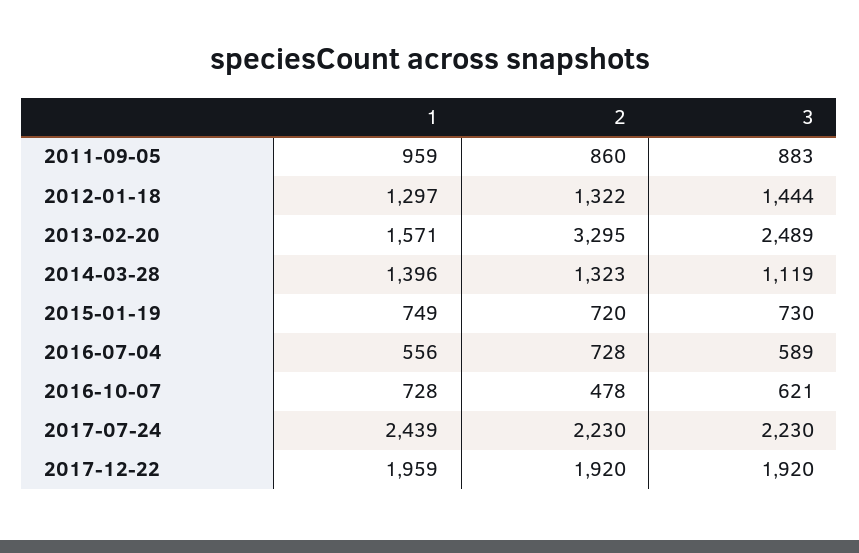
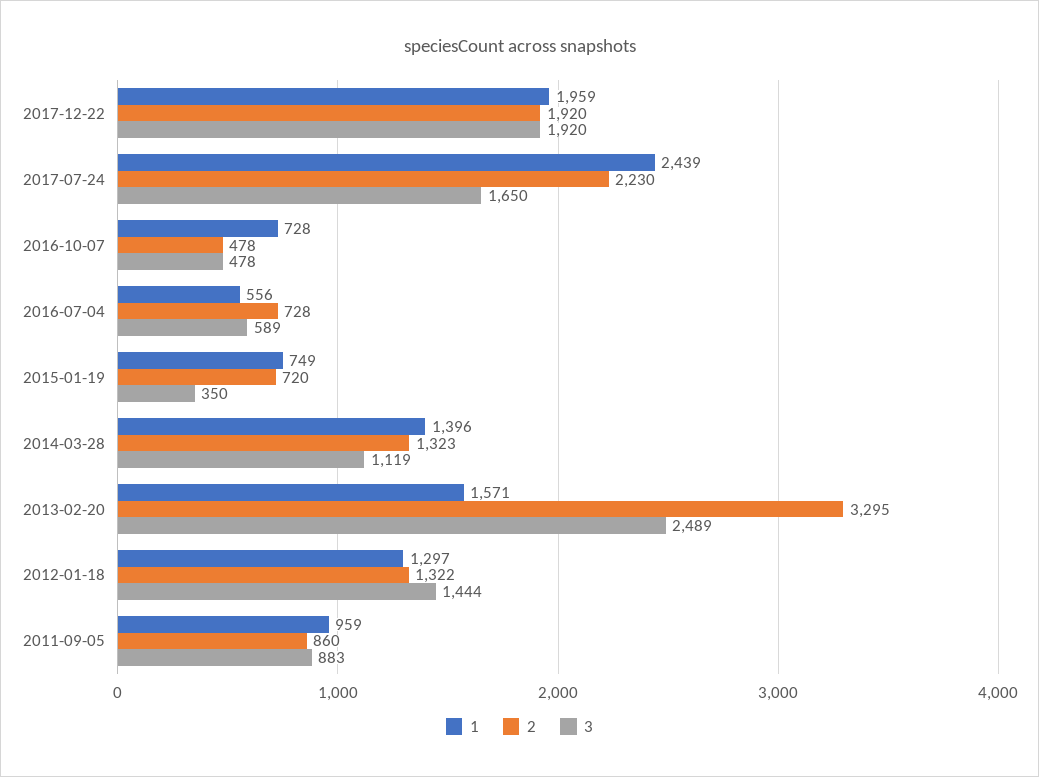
  {
    "1": {
      "2011-09-05": 959,
      "2012-01-18": 1297,
      "2013-02-20": 1571,
      "2014-03-28": 1396,
      "2015-01-19": 749,
      "2016-07-04": 556,
      "2016-10-07": 728,
      "2017-07-24": 2439,
      "2017-12-22": 1959
    },
    "2": {
      "2011-09-05": 860,
      "2012-01-18": 1322,
      "2013-02-20": 3295,
      "2014-03-28": 1323,
      "2015-01-19": 720,
      "2016-07-04": 728,
      "2016-10-07": 478,
      "2017-07-24": 2230,
      "2017-12-22": 1920
    },
    "3": {
      "2011-09-05": 883,
      "2012-01-18": 1444,
      "2013-02-20": 2489,
      "2014-03-28": 1119,
-     "2015-01-19": 730,
+     "2015-01-19": 350,
      "2016-07-04": 589,
-     "2016-10-07": 621,
+     "2016-10-07": 478,
-     "2017-07-24": 2230,
+     "2017-07-24": 1650,
      "2017-12-22": 1920
    }
  }

